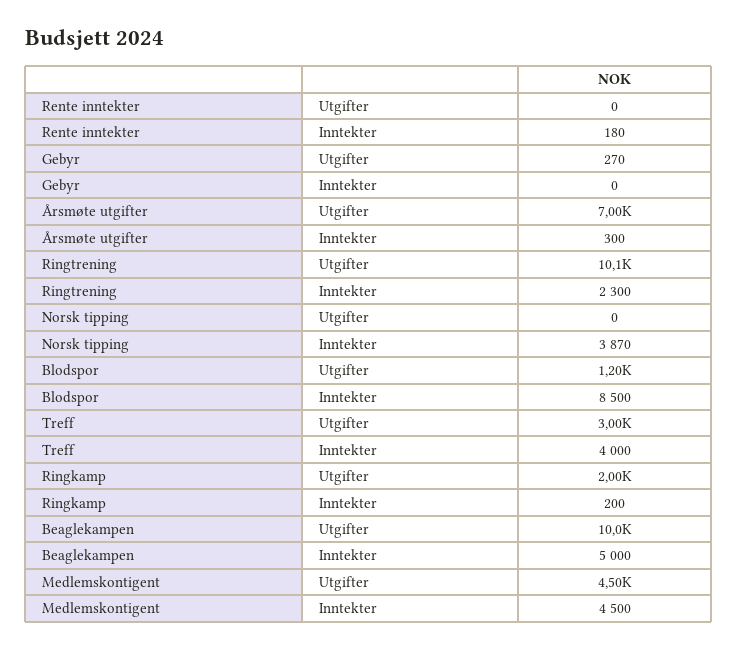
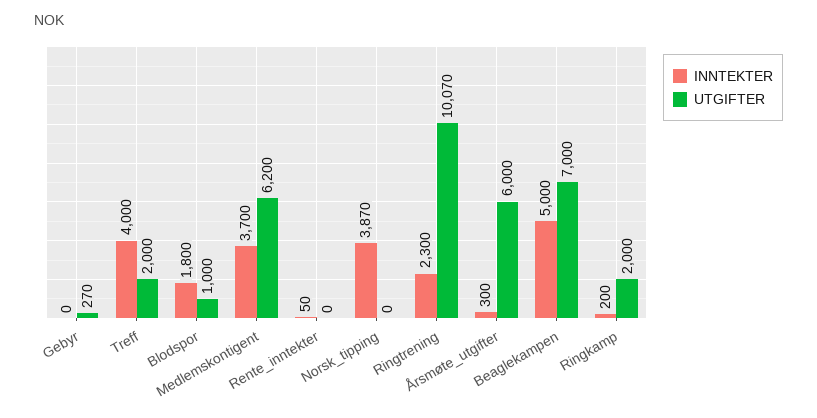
  {
    "Utgifter": {
      "Rente inntekter": 0,
      "Gebyr": 270,
-     "Årsmøte utgifter": 7000,
+     "Årsmøte utgifter": 6000,
      "Ringtrening": 10070,
      "Norsk tipping": 0,
-     "Blodspor": 1200,
+     "Blodspor": 1000,
-     "Treff": 3000,
+     "Treff": 2000,
      "Ringkamp": 2000,
-     "Beaglekampen": 10000,
+     "Beaglekampen": 7000,
-     "Medlemskontigent": 4500
+     "Medlemskontigent": 6200
    },
    "Inntekter": {
-     "Rente inntekter": 180,
+     "Rente inntekter": 50,
      "Gebyr": 0,
      "Årsmøte utgifter": 300,
      "Ringtrening": 2300,
      "Norsk tipping": 3870,
-     "Blodspor": 8500,
+     "Blodspor": 1800,
      "Treff": 4000,
      "Ringkamp": 200,
      "Beaglekampen": 5000,
-     "Medlemskontigent": 4500
+     "Medlemskontigent": 3700
    }
  }

